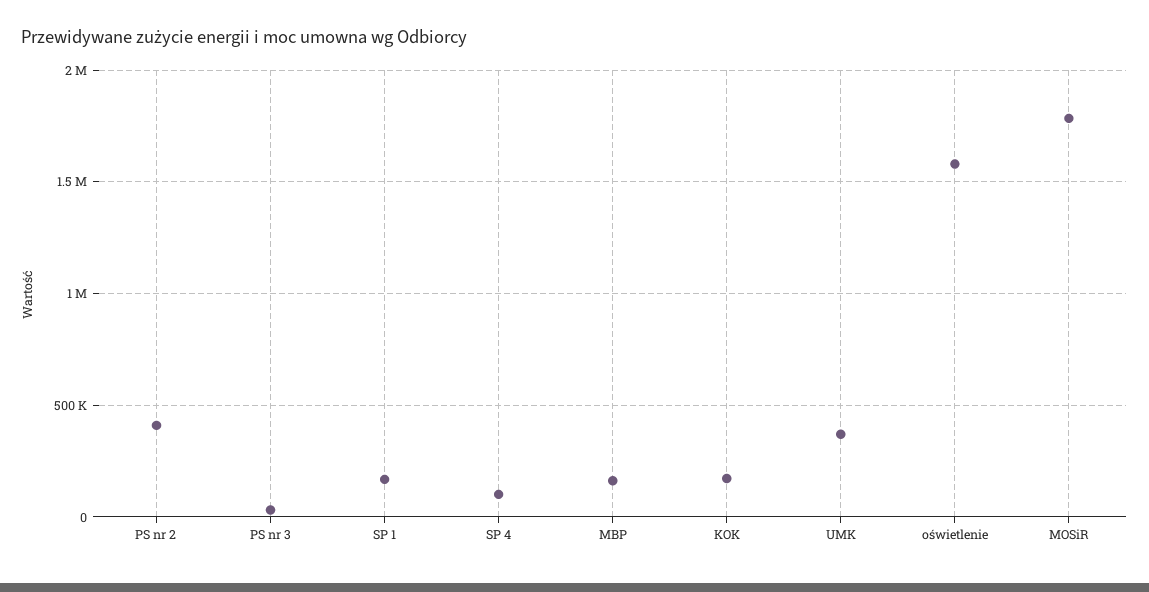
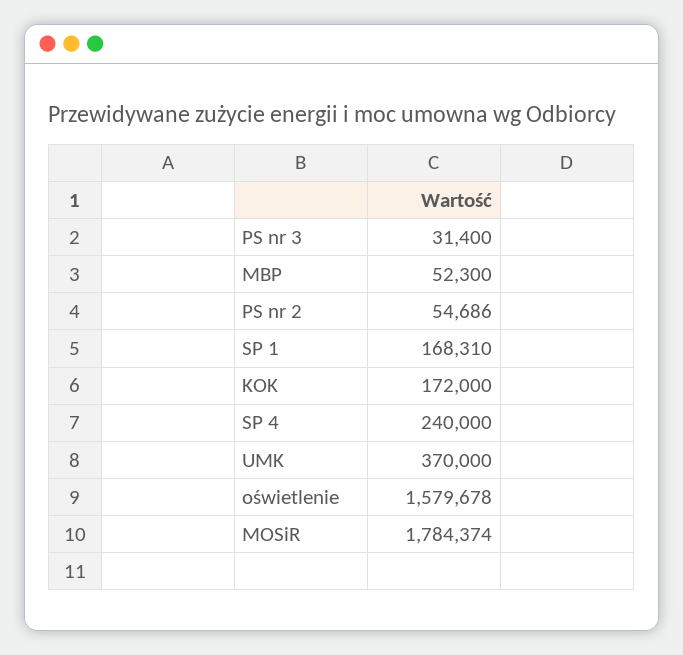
  {
-   "PS nr 2": 400000,
+   "PS nr 2": 54686,
    "PS nr 3": 31400,
    "SP 1": 168310,
-   "SP 4": 100000,
+   "SP 4": 240000,
-   "MBP": 150000,
+   "MBP": 52300,
    "KOK": 172000,
    "UMK": 370000,
    "oświetlenie": 1579678,
    "MOSiR": 1784374
  }

